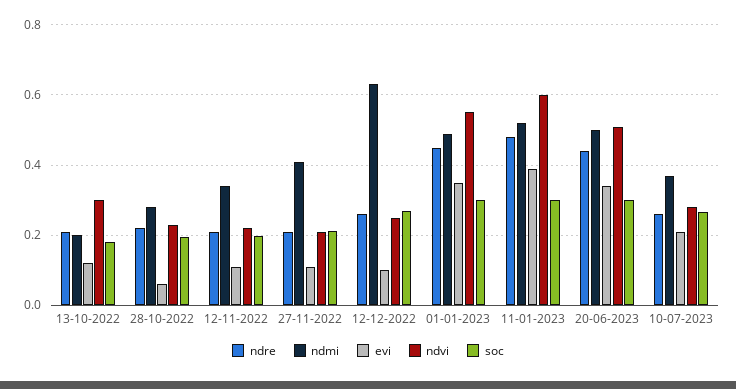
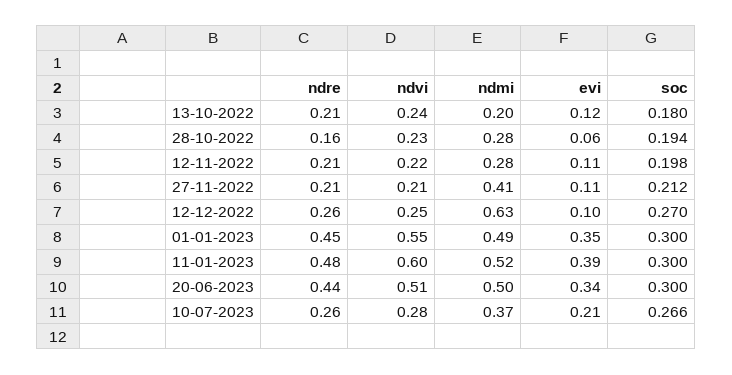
  {
    "ndre": {
      "13-10-2022": 0.21,
-     "28-10-2022": 0.22,
+     "28-10-2022": 0.16,
      "12-11-2022": 0.21,
      "27-11-2022": 0.21,
      "12-12-2022": 0.26,
      "01-01-2023": 0.45,
      "11-01-2023": 0.48,
      "20-06-2023": 0.44,
      "10-07-2023": 0.26
    },
    "ndmi": {
      "13-10-2022": 0.2,
      "28-10-2022": 0.28,
-     "12-11-2022": 0.34,
+     "12-11-2022": 0.28,
      "27-11-2022": 0.41,
      "12-12-2022": 0.63,
      "01-01-2023": 0.49,
      "11-01-2023": 0.52,
      "20-06-2023": 0.5,
      "10-07-2023": 0.37
    },
    "evi": {
      "13-10-2022": 0.12,
      "28-10-2022": 0.06,
      "12-11-2022": 0.11,
      "27-11-2022": 0.11,
      "12-12-2022": 0.1,
      "01-01-2023": 0.35,
      "11-01-2023": 0.39,
      "20-06-2023": 0.34,
      "10-07-2023": 0.21
    },
    "ndvi": {
-     "13-10-2022": 0.3,
+     "13-10-2022": 0.24,
      "28-10-2022": 0.23,
      "12-11-2022": 0.22,
      "27-11-2022": 0.21,
      "12-12-2022": 0.25,
      "01-01-2023": 0.55,
      "11-01-2023": 0.6,
      "20-06-2023": 0.51,
      "10-07-2023": 0.28
    },
    "soc": {
      "13-10-2022": 0.18,
      "28-10-2022": 0.194,
      "12-11-2022": 0.198,
      "27-11-2022": 0.212,
      "12-12-2022": 0.27,
      "01-01-2023": 0.3,
      "11-01-2023": 0.3,
      "20-06-2023": 0.3,
      "10-07-2023": 0.266
    }
  }

